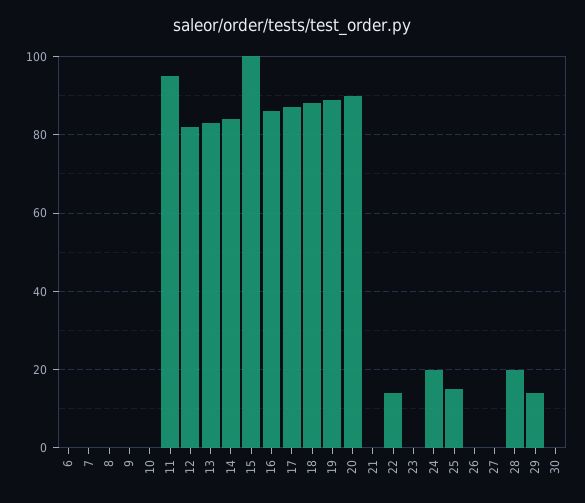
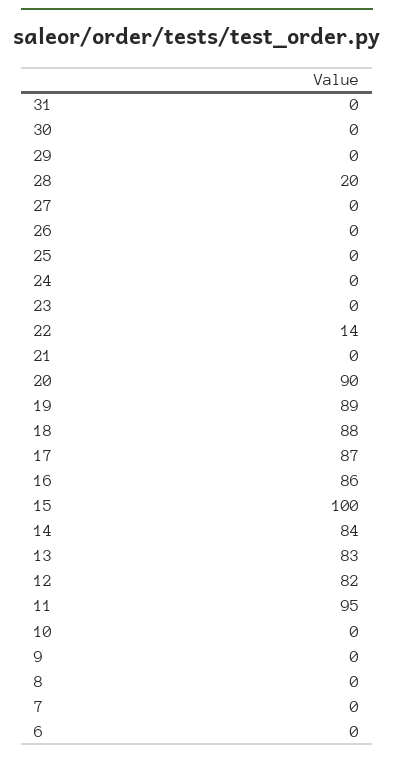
  {
    "6": 0,
    "7": 0,
    "8": 0,
    "9": 0,
    "10": 0,
    "11": 95,
    "12": 82,
    "13": 83,
    "14": 84,
    "15": 100,
    "16": 86,
    "17": 87,
    "18": 88,
    "19": 89,
    "20": 90,
    "21": 0,
    "22": 14,
    "23": 0,
-   "24": 20,
+   "24": 0,
-   "25": 15,
+   "25": 0,
    "26": 0,
    "27": 0,
    "28": 20,
-   "29": 15,
+   "29": 0,
-   "30": 0
+   "30": 0,
+   "31": 0
  }

